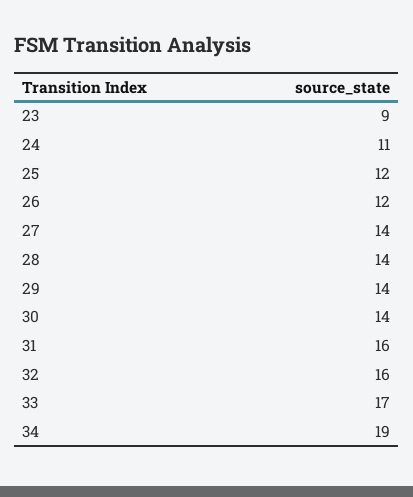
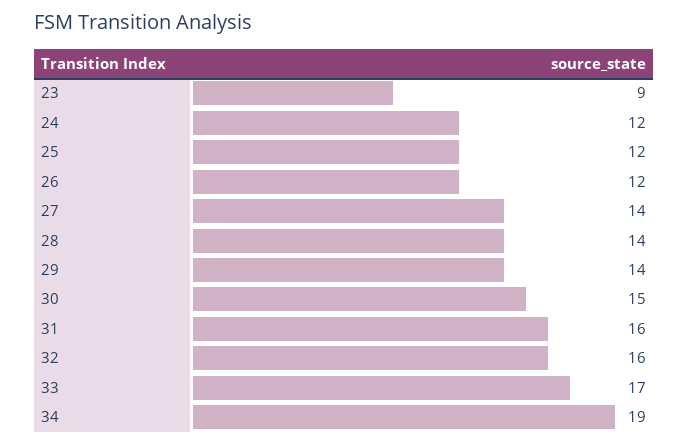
  {
    "23": 9,
-   "24": 11,
+   "24": 12,
    "25": 12,
    "26": 12,
    "27": 14,
    "28": 14,
    "29": 14,
-   "30": 14,
+   "30": 15,
    "31": 16,
    "32": 16,
    "33": 17,
    "34": 19
  }

